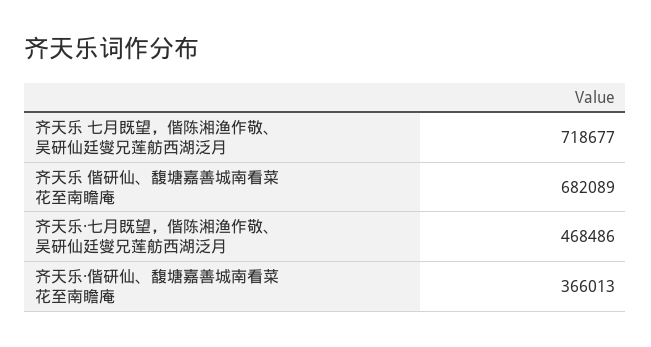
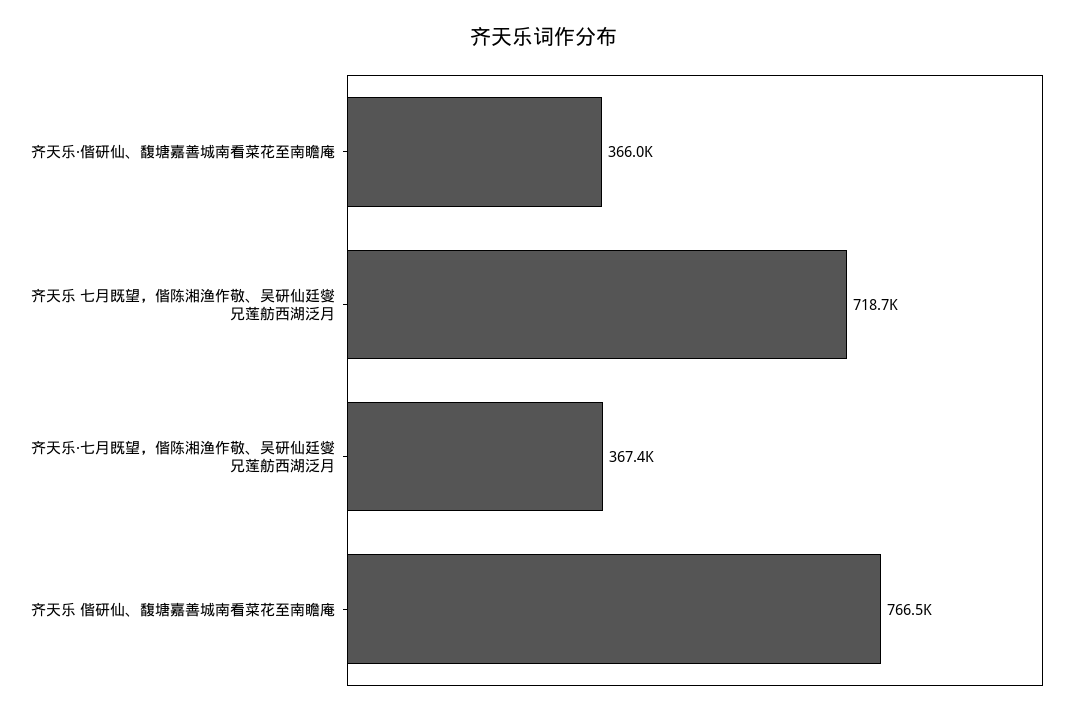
  {
    "齐天乐 七月既望，偕陈湘渔作敬、吴研仙廷燮兄莲舫西湖泛月": 718677,
-   "齐天乐 偕研仙、馥塘嘉善城南看菜花至南瞻庵": 682089,
+   "齐天乐 偕研仙、馥塘嘉善城南看菜花至南瞻庵": 766500,
-   "齐天乐·七月既望，偕陈湘渔作敬、吴研仙廷燮兄莲舫西湖泛月": 468486,
+   "齐天乐·七月既望，偕陈湘渔作敬、吴研仙廷燮兄莲舫西湖泛月": 367400,
    "齐天乐·偕研仙、馥塘嘉善城南看菜花至南瞻庵": 366013
  }

